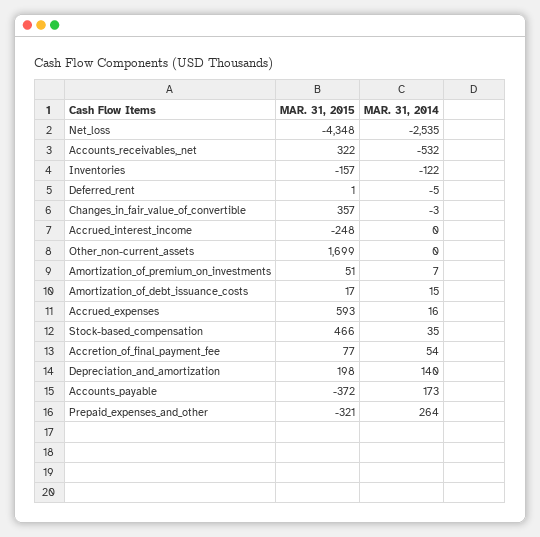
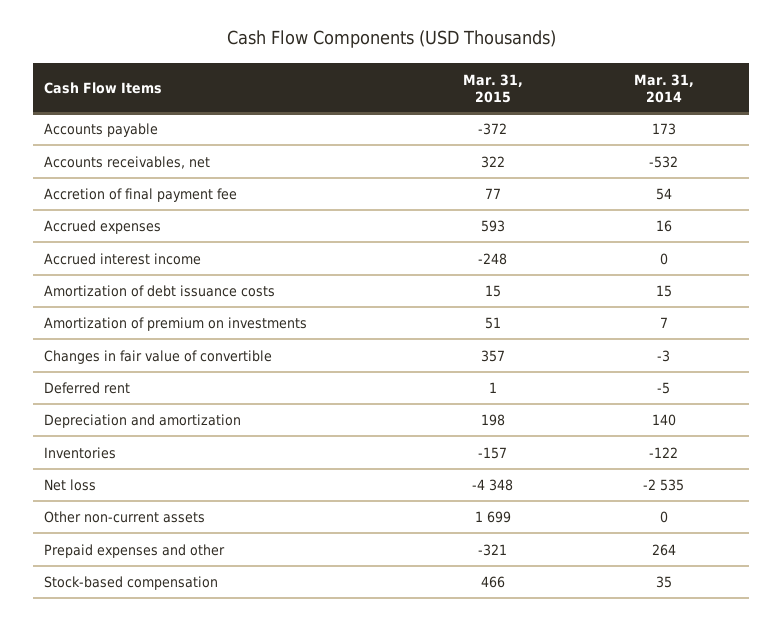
  {
    "MAR. 31, 2015": {
      "Net_loss": -4348,
      "Accounts_receivables,_net": 322,
      "Inventories": -157,
      "Deferred_rent": 1,
      "Changes_in_fair_value_of_convertible": 357,
      "Accrued_interest_income": -248,
      "Other_non-current_assets": 1699,
      "Amortization_of_premium_on_investments": 51,
-     "Amortization_of_debt_issuance_costs": 17,
+     "Amortization_of_debt_issuance_costs": 15,
      "Accrued_expenses": 593,
      "Stock-based_compensation": 466,
      "Accretion_of_final_payment_fee": 77,
      "Depreciation_and_amortization": 198,
      "Accounts_payable": -372,
      "Prepaid_expenses_and_other": -321
    },
    "MAR. 31, 2014": {
      "Net_loss": -2535,
      "Accounts_receivables,_net": -532,
      "Inventories": -122,
      "Deferred_rent": -5,
      "Changes_in_fair_value_of_convertible": -3,
      "Accrued_interest_income": 0,
      "Other_non-current_assets": 0,
      "Amortization_of_premium_on_investments": 7,
      "Amortization_of_debt_issuance_costs": 15,
      "Accrued_expenses": 16,
      "Stock-based_compensation": 35,
      "Accretion_of_final_payment_fee": 54,
      "Depreciation_and_amortization": 140,
      "Accounts_payable": 173,
      "Prepaid_expenses_and_other": 264
    }
  }

